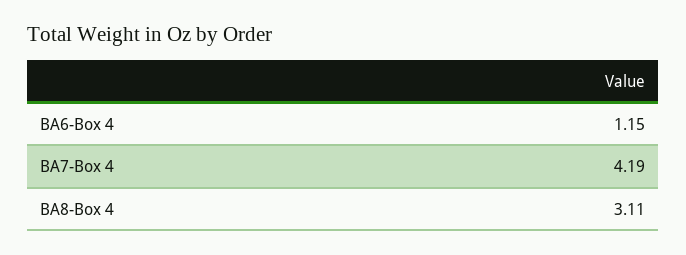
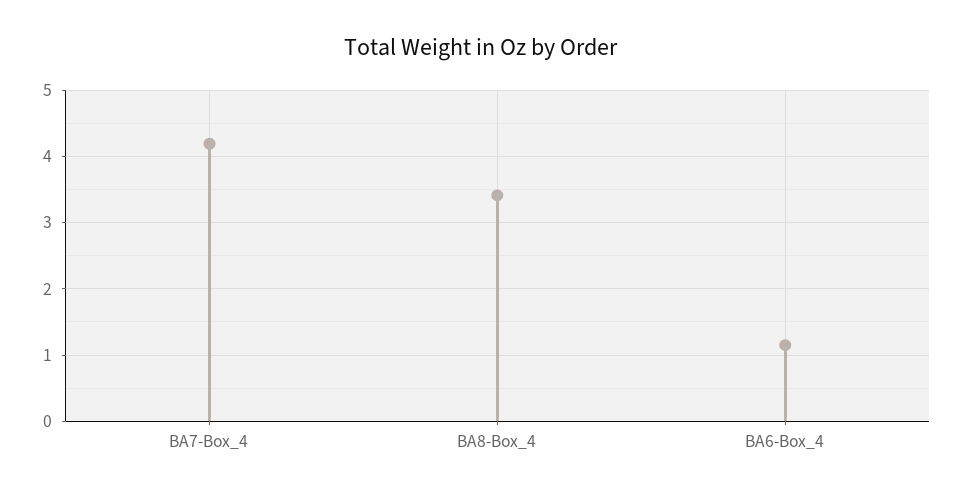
  {
    "BA6-Box 4": 1.15,
    "BA7-Box 4": 4.19,
-   "BA8-Box 4": 3.11
+   "BA8-Box 4": 3.4
  }

